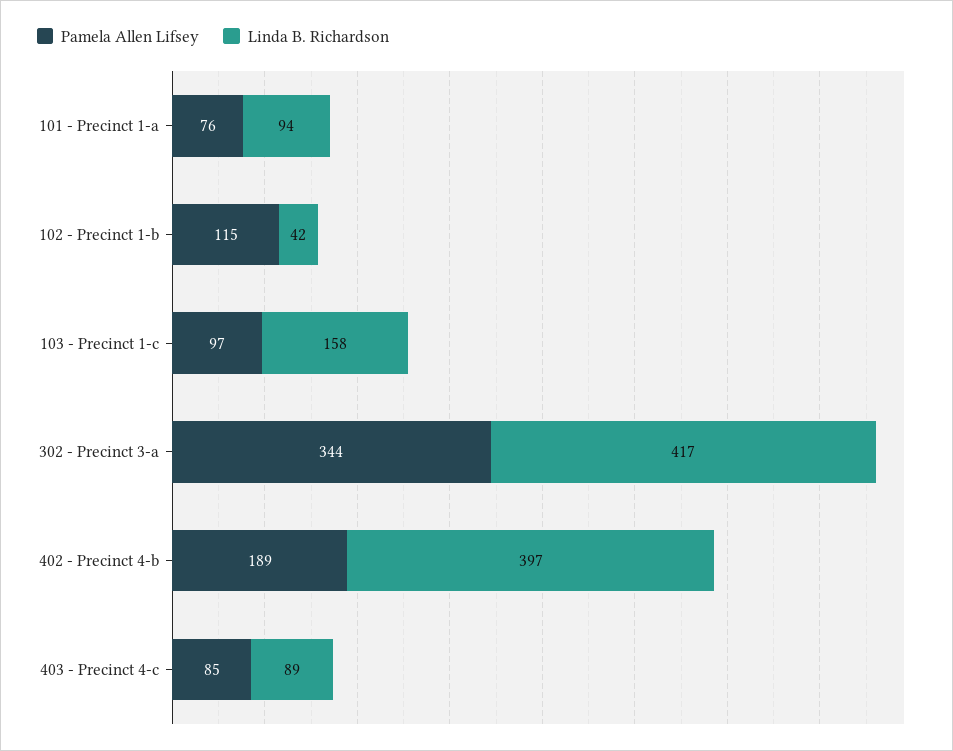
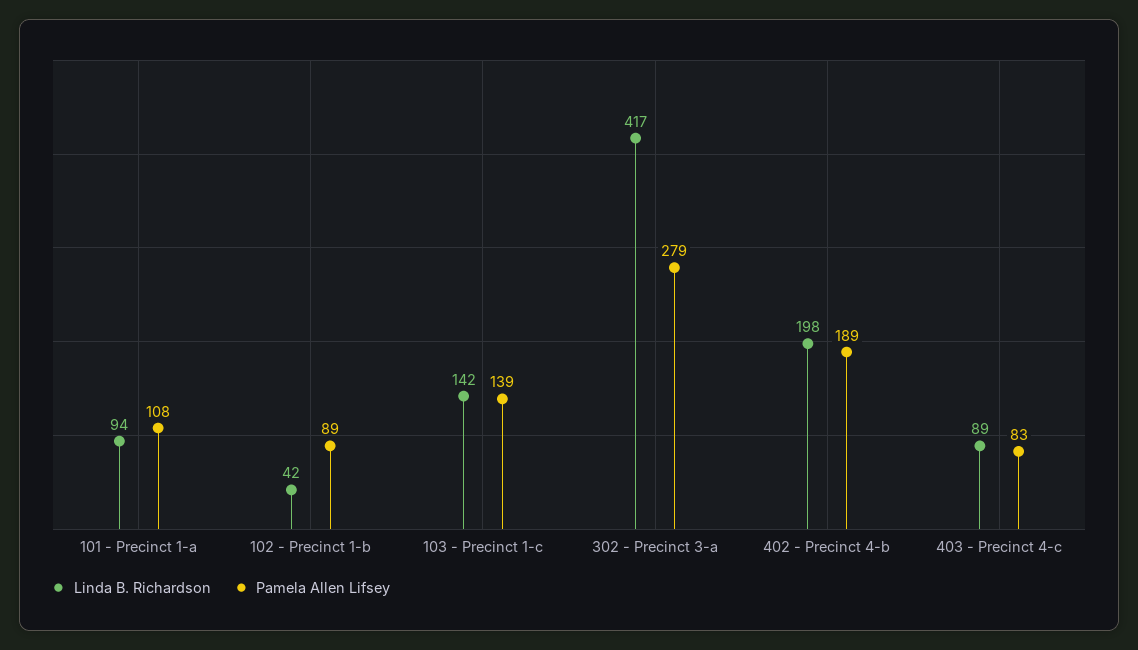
  {
    "Pamela Allen Lifsey": {
-     "101 - Precinct 1-a": 76,
+     "101 - Precinct 1-a": 108,
-     "102 - Precinct 1-b": 115,
+     "102 - Precinct 1-b": 89,
-     "103 - Precinct 1-c": 97,
+     "103 - Precinct 1-c": 139,
-     "302 - Precinct 3-a": 344,
+     "302 - Precinct 3-a": 279,
      "402 - Precinct 4-b": 189,
-     "403 - Precinct 4-c": 85
+     "403 - Precinct 4-c": 83
    },
    "Linda B. Richardson": {
      "101 - Precinct 1-a": 94,
      "102 - Precinct 1-b": 42,
-     "103 - Precinct 1-c": 158,
+     "103 - Precinct 1-c": 142,
      "302 - Precinct 3-a": 417,
-     "402 - Precinct 4-b": 397,
+     "402 - Precinct 4-b": 198,
      "403 - Precinct 4-c": 89
    }
  }

